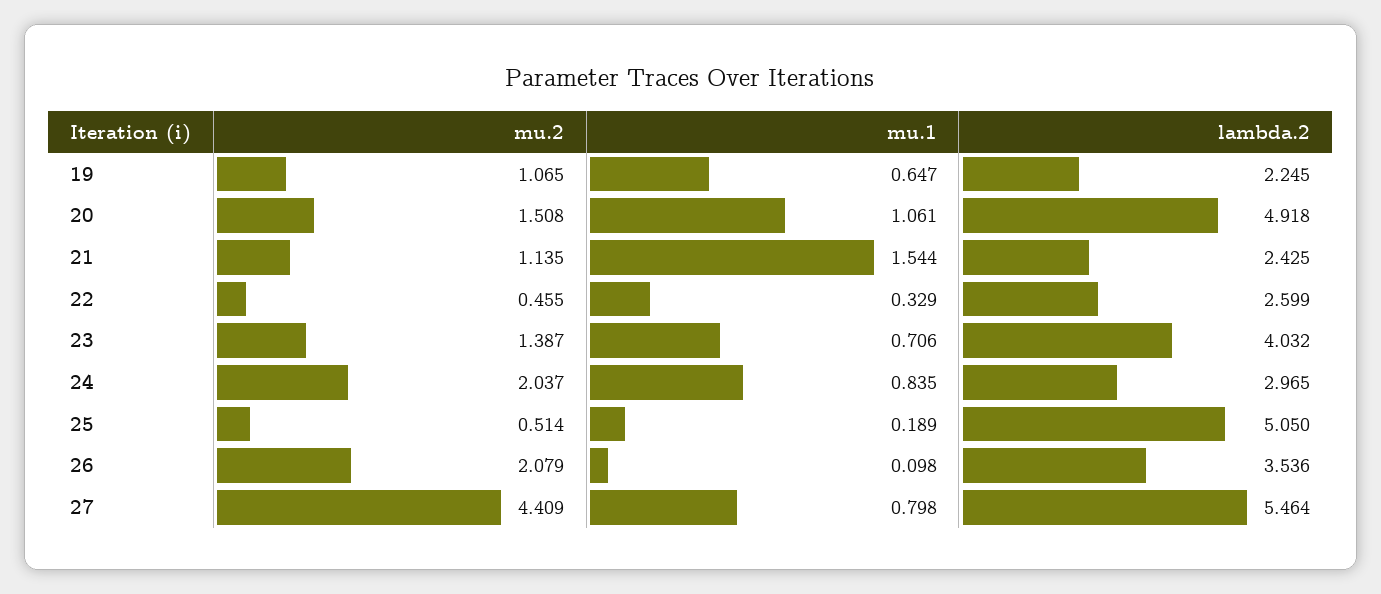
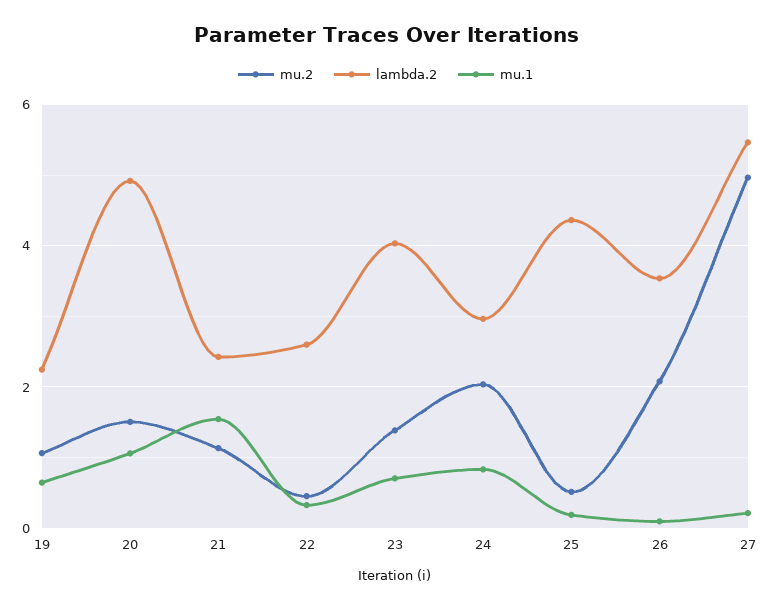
  {
    "mu.2": {
      "19": 1.065,
      "20": 1.508,
      "21": 1.135,
      "22": 0.455,
      "23": 1.387,
      "24": 2.037,
      "25": 0.514,
      "26": 2.079,
-     "27": 4.409
+     "27": 5
    },
    "mu.1": {
      "19": 0.647,
      "20": 1.061,
      "21": 1.544,
      "22": 0.329,
      "23": 0.706,
      "24": 0.835,
      "25": 0.189,
      "26": 0.098,
-     "27": 0.798
+     "27": 0.2
    },
    "lambda.2": {
      "19": 2.245,
      "20": 4.918,
      "21": 2.425,
      "22": 2.599,
      "23": 4.032,
      "24": 2.965,
-     "25": 5.05,
+     "25": 4.4,
      "26": 3.536,
      "27": 5.464
    }
  }

